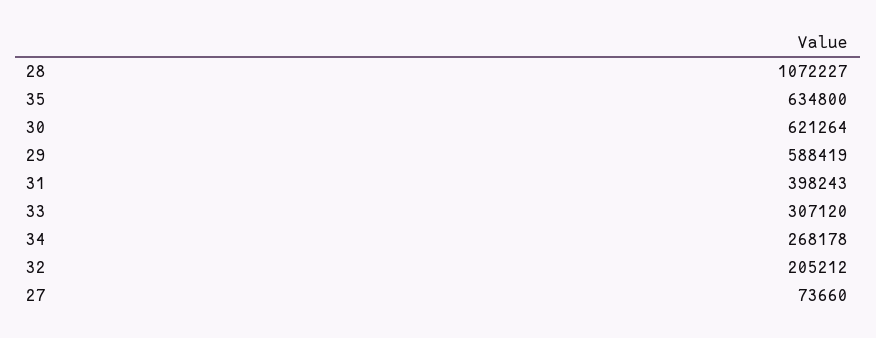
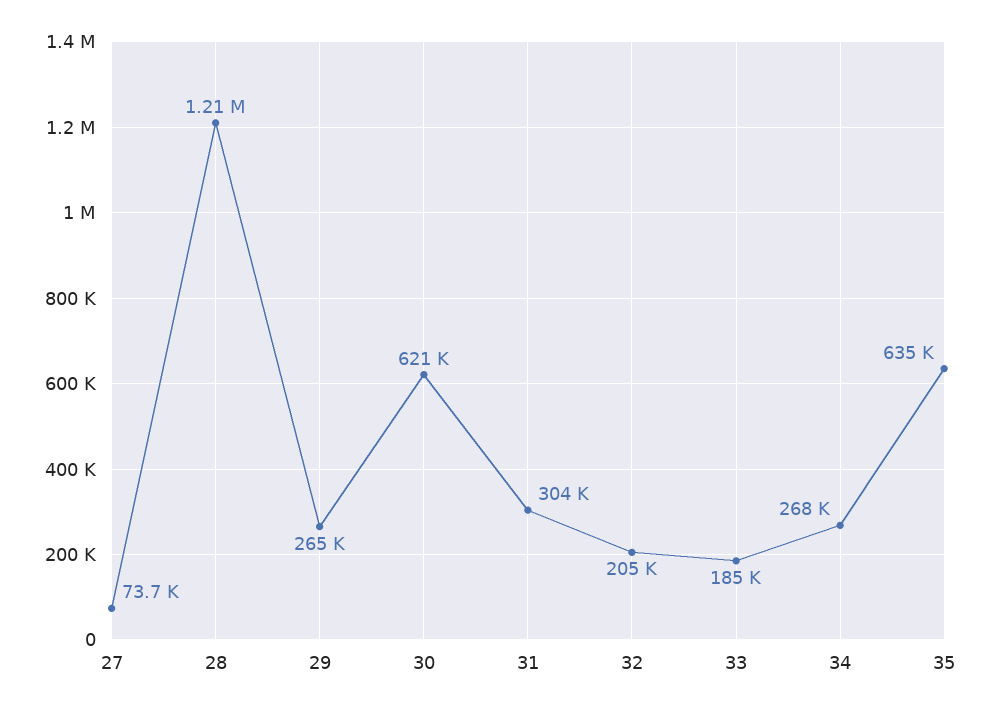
  {
-   "28": 1072227,
+   "28": 1210000,
    "35": 634800,
    "30": 621264,
-   "29": 588419,
+   "29": 265000,
-   "31": 398243,
+   "31": 304000,
-   "33": 307120,
+   "33": 185000,
    "34": 268178,
    "32": 205212,
    "27": 73660
  }

